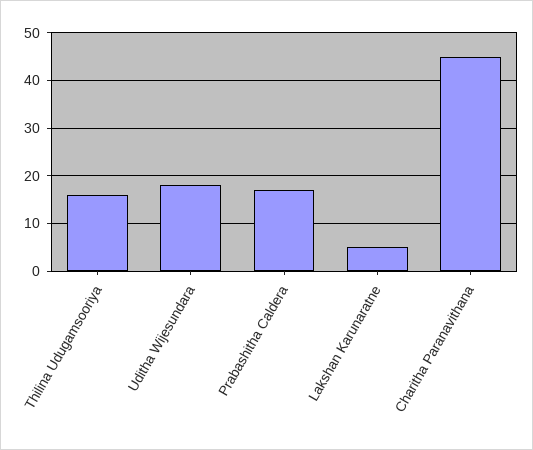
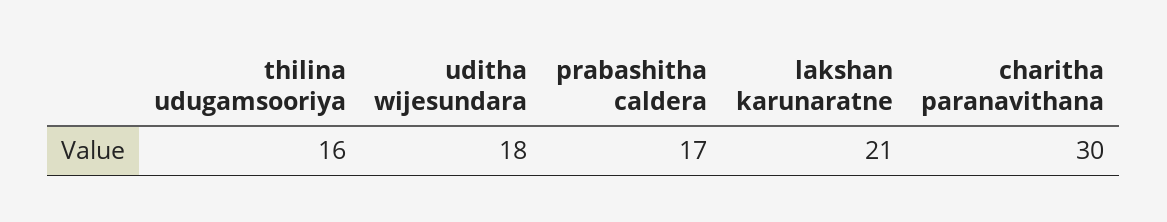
  {
    "Thilina Udugamsooriya": 16,
    "Uditha Wijesundara": 18,
    "Prabashitha Caldera": 17,
-   "Lakshan Karunaratne": 5,
+   "Lakshan Karunaratne": 21,
-   "Charitha Paranavithana": 45
+   "Charitha Paranavithana": 30
  }

